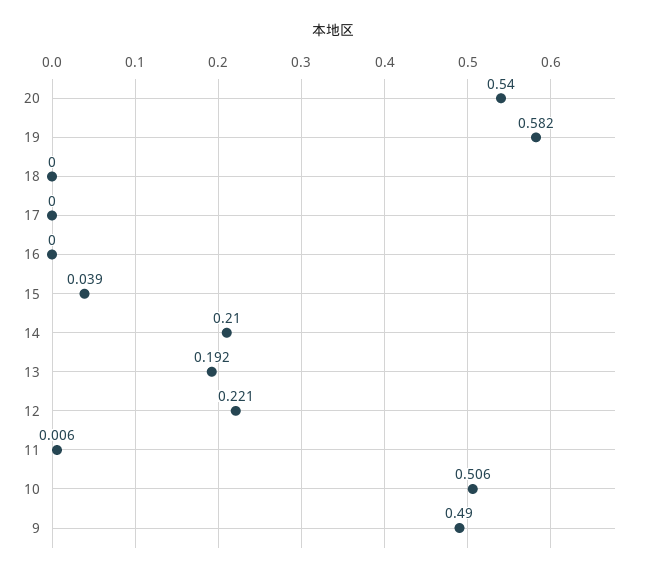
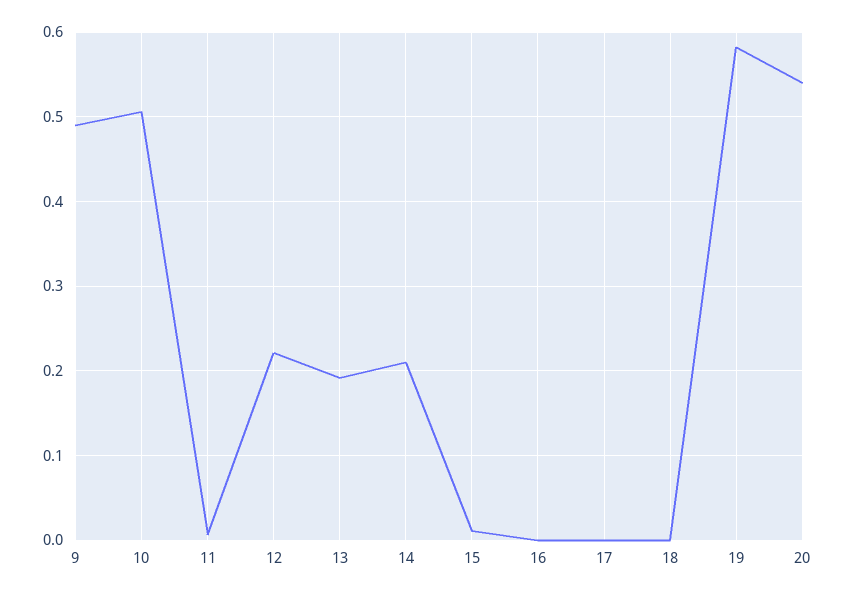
  {
    "20": 0.54,
    "19": 0.582,
    "18": 0,
    "17": 0,
    "16": 0,
-   "15": 0.039,
+   "15": 0.01,
    "14": 0.21,
    "13": 0.192,
    "12": 0.221,
    "11": 0.006,
    "10": 0.506,
    "9": 0.49
  }

